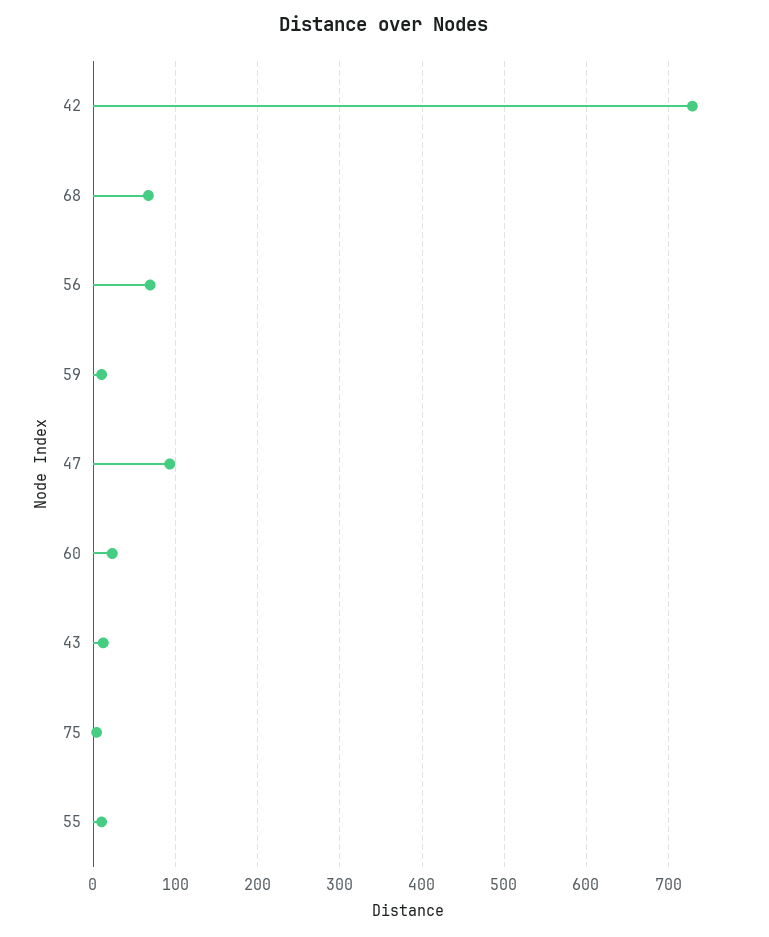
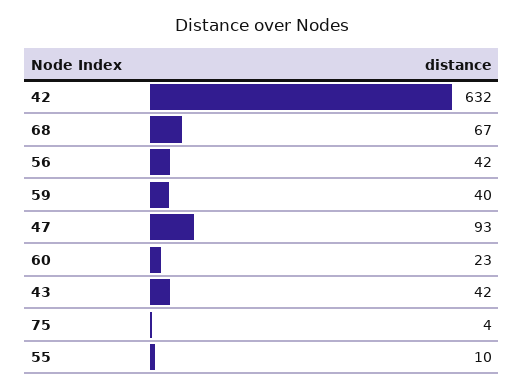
  {
-   "42": 730,
+   "42": 632,
    "68": 67,
-   "56": 70,
+   "56": 42,
-   "59": 10,
+   "59": 40,
    "47": 93,
    "60": 23,
-   "43": 10,
+   "43": 42,
    "75": 4,
    "55": 10
  }

